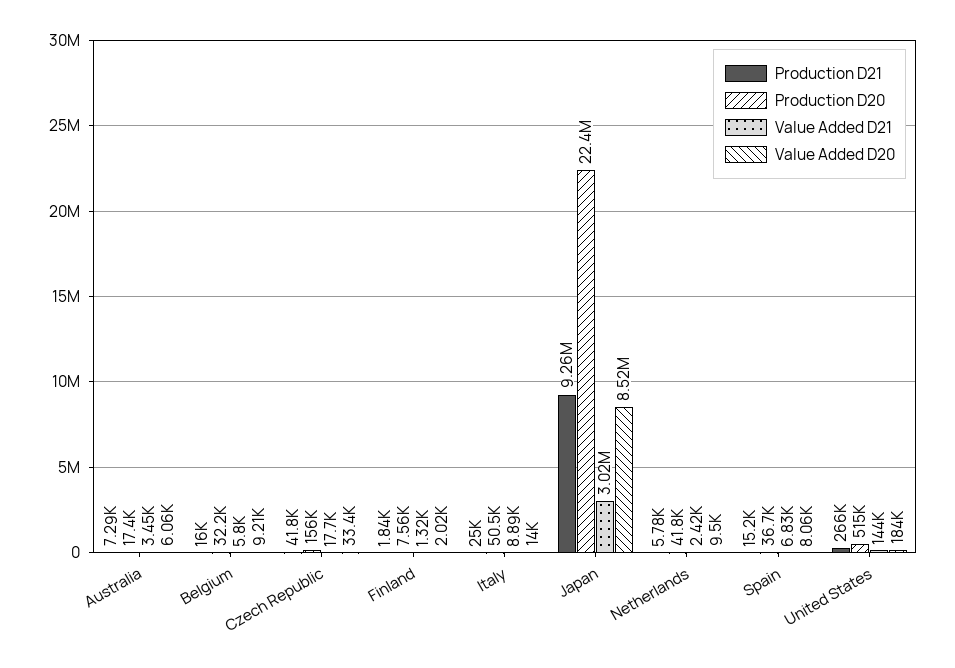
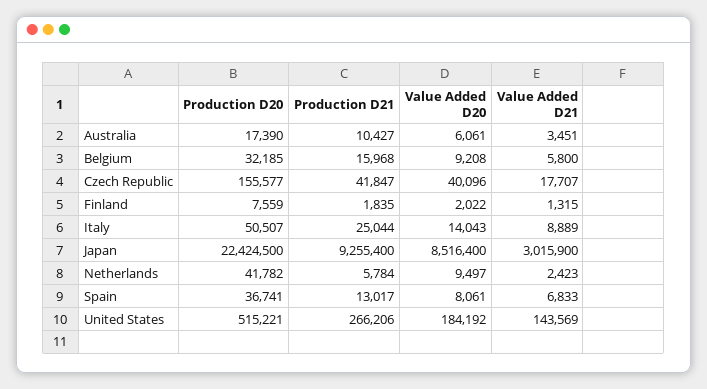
  {
    "Production D21": {
-     "Australia": 7290,
+     "Australia": 10427,
      "Belgium": 15968,
      "Czech Republic": 41847,
      "Finland": 1835,
      "Italy": 25044,
      "Japan": 9255400,
      "Netherlands": 5784,
-     "Spain": 15200,
+     "Spain": 13017,
      "United States": 266206
    },
    "Production D20": {
      "Australia": 17390,
      "Belgium": 32185,
      "Czech Republic": 155577,
      "Finland": 7559,
      "Italy": 50507,
      "Japan": 22424500,
      "Netherlands": 41782,
      "Spain": 36741,
      "United States": 515221
    },
    "Value Added D21": {
      "Australia": 3451,
      "Belgium": 5800,
      "Czech Republic": 17707,
      "Finland": 1315,
      "Italy": 8889,
      "Japan": 3015900,
      "Netherlands": 2423,
      "Spain": 6833,
      "United States": 143569
    },
    "Value Added D20": {
      "Australia": 6061,
      "Belgium": 9208,
-     "Czech Republic": 33400,
+     "Czech Republic": 40096,
      "Finland": 2022,
      "Italy": 14043,
      "Japan": 8516400,
      "Netherlands": 9497,
      "Spain": 8061,
      "United States": 184192
    }
  }

